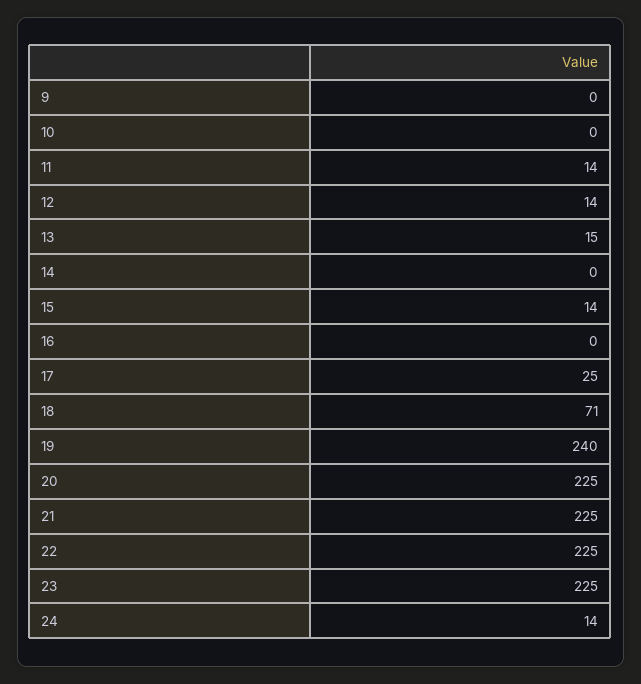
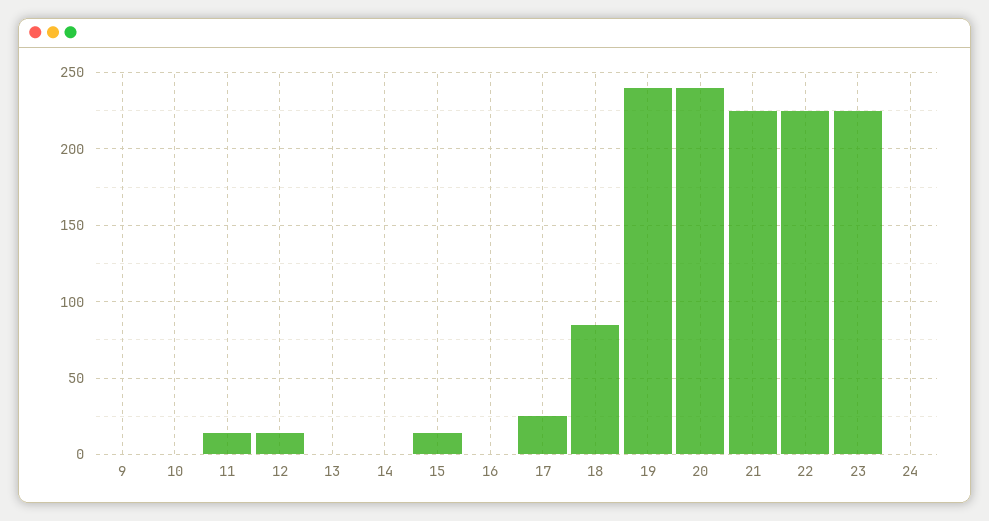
  {
    "9": 0,
    "10": 0,
    "11": 14,
    "12": 14,
-   "13": 15,
+   "13": 0,
    "14": 0,
    "15": 14,
    "16": 0,
    "17": 25,
-   "18": 71,
+   "18": 85,
    "19": 240,
-   "20": 225,
+   "20": 240,
    "21": 225,
    "22": 225,
    "23": 225,
-   "24": 14
+   "24": 0
  }

